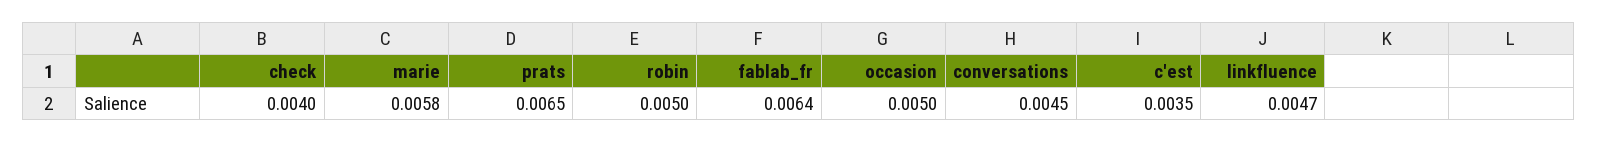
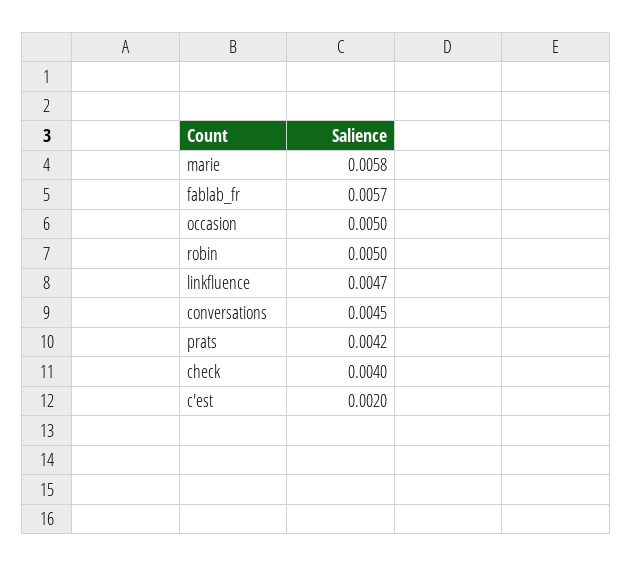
  {
    "check": 0.004,
    "marie": 0.0058,
-   "prats": 0.0065,
+   "prats": 0.0042,
    "robin": 0.005,
-   "fablab_fr": 0.0064,
+   "fablab_fr": 0.0057,
    "occasion": 0.005,
    "conversations": 0.0045,
-   "c'est": 0.0035,
+   "c'est": 0.002,
    "linkfluence": 0.0047
  }

